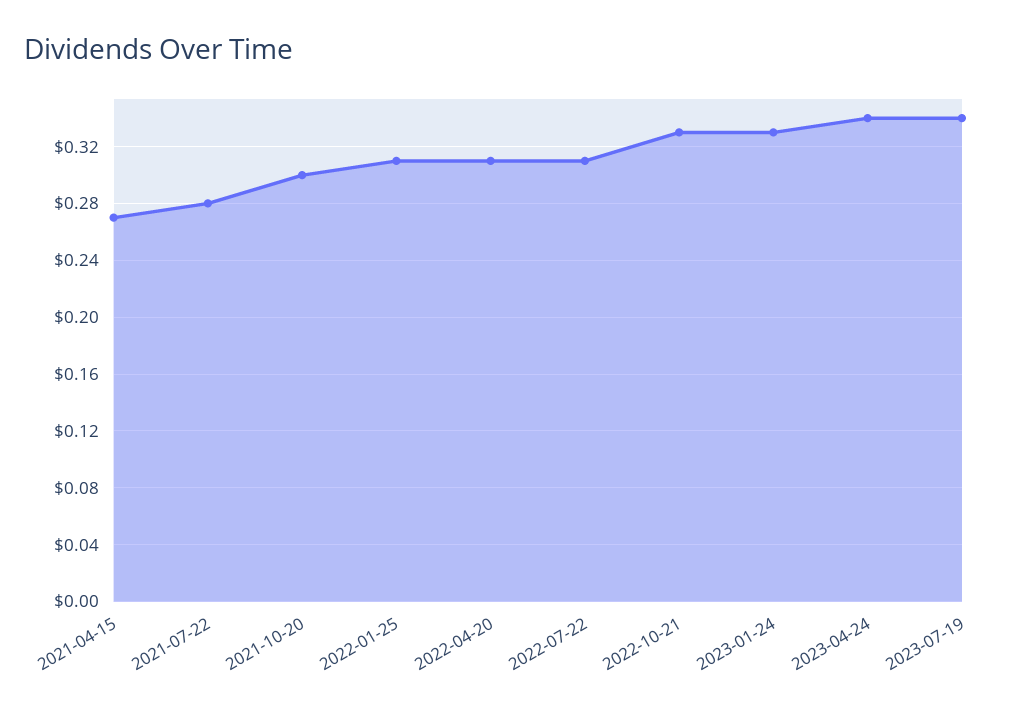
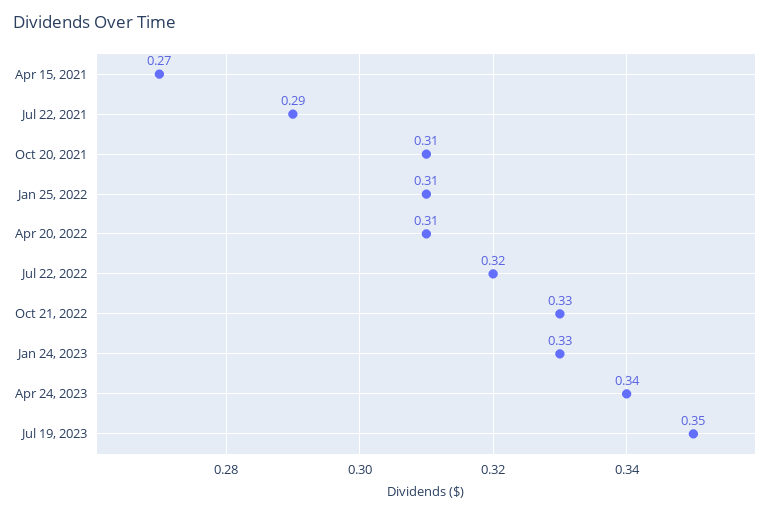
  {
    "2021-04-15": 0.27,
-   "2021-07-22": 0.28,
+   "2021-07-22": 0.29,
-   "2021-10-20": 0.3,
+   "2021-10-20": 0.31,
    "2022-01-25": 0.31,
    "2022-04-20": 0.31,
-   "2022-07-22": 0.31,
+   "2022-07-22": 0.32,
    "2022-10-21": 0.33,
    "2023-01-24": 0.33,
    "2023-04-24": 0.34,
-   "2023-07-19": 0.34
+   "2023-07-19": 0.35
  }

